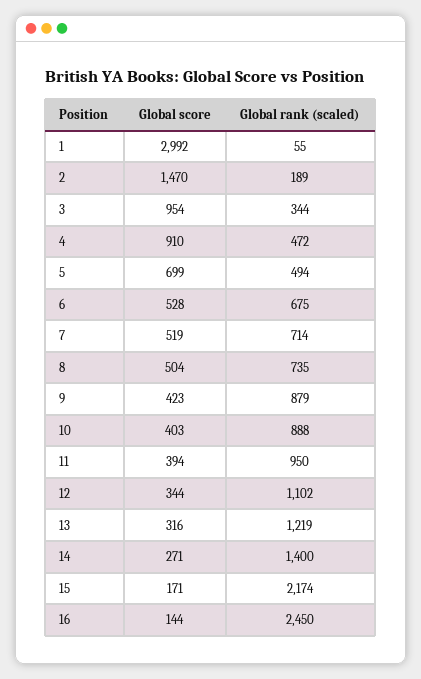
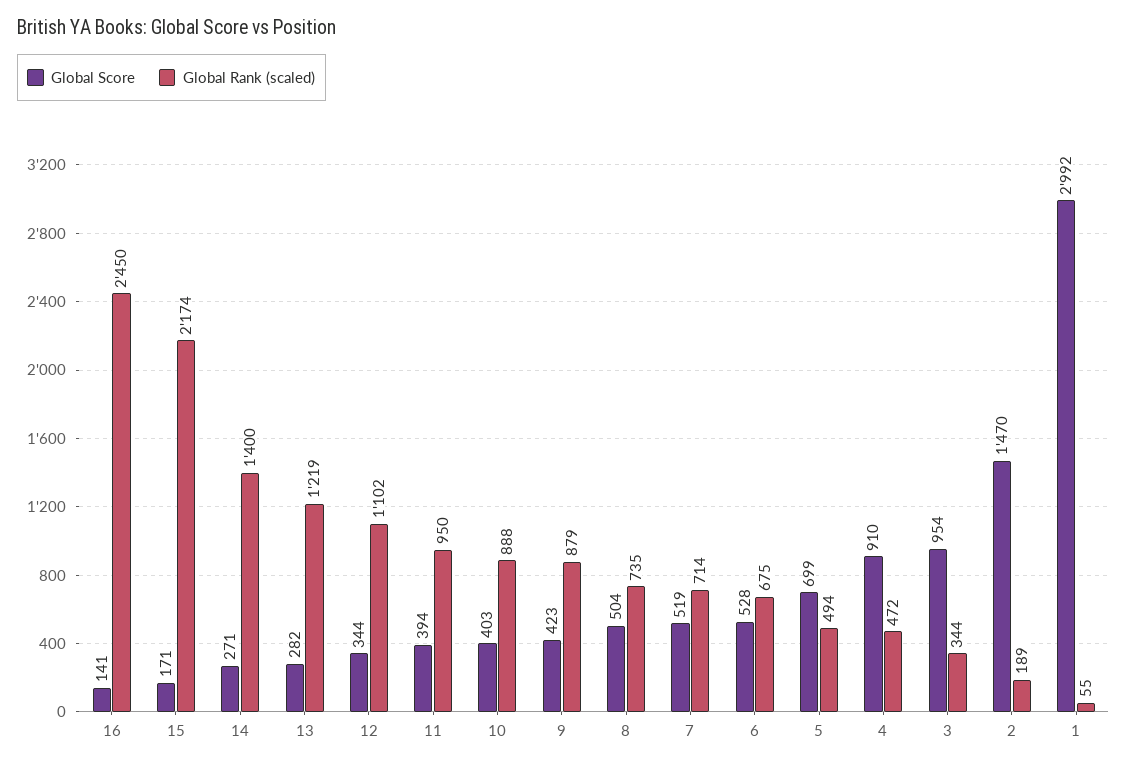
  {
    "Global score": {
      "1": 2992,
      "2": 1470,
      "3": 954,
      "4": 910,
      "5": 699,
      "6": 528,
      "7": 519,
      "8": 504,
      "9": 423,
      "10": 403,
      "11": 394,
      "12": 344,
-     "13": 316,
+     "13": 282,
      "14": 271,
      "15": 171,
-     "16": 144
+     "16": 141
    },
    "Global rank (scaled)": {
      "1": 55,
      "2": 189,
      "3": 344,
      "4": 472,
      "5": 494,
      "6": 675,
      "7": 714,
      "8": 735,
      "9": 879,
      "10": 888,
      "11": 950,
      "12": 1102,
      "13": 1219,
      "14": 1400,
      "15": 2174,
      "16": 2450
    }
  }

